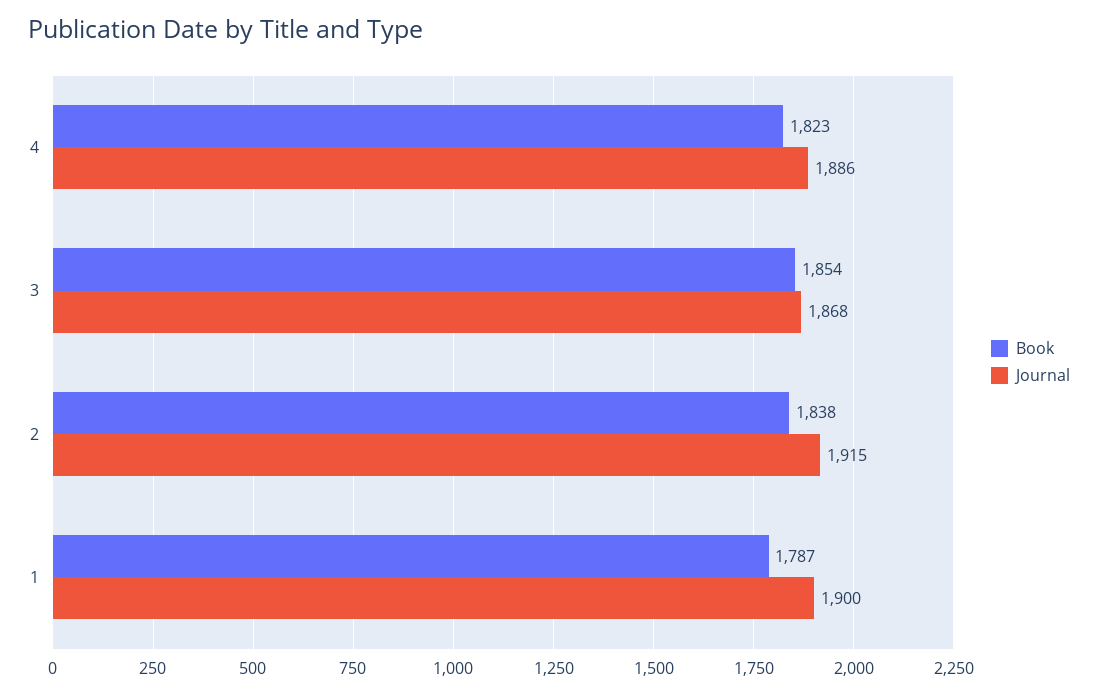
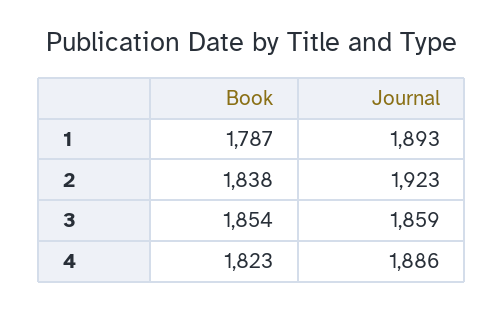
  {
    "Book": {
      "4": 1823,
      "3": 1854,
      "2": 1838,
      "1": 1787
    },
    "Journal": {
      "4": 1886,
-     "3": 1868,
+     "3": 1859,
-     "2": 1915,
+     "2": 1923,
-     "1": 1900
+     "1": 1893
    }
  }

